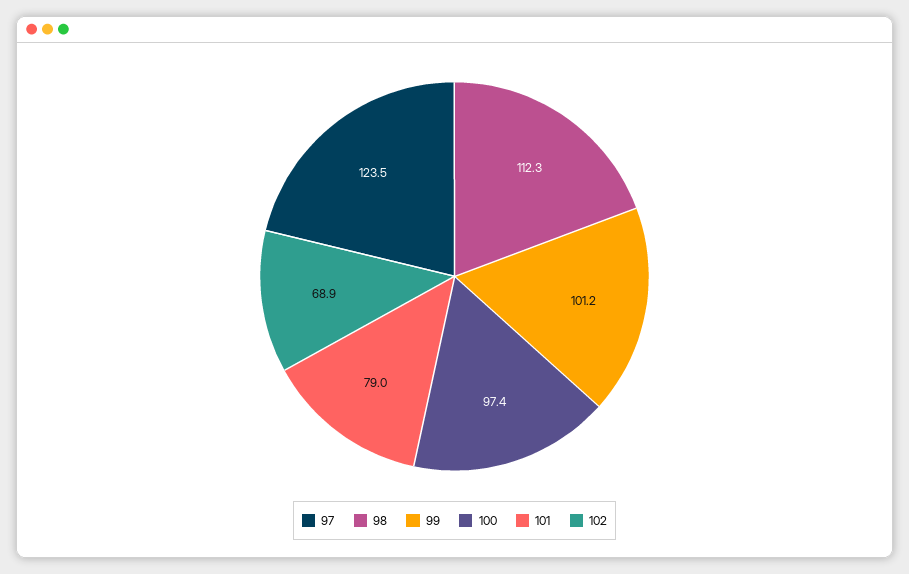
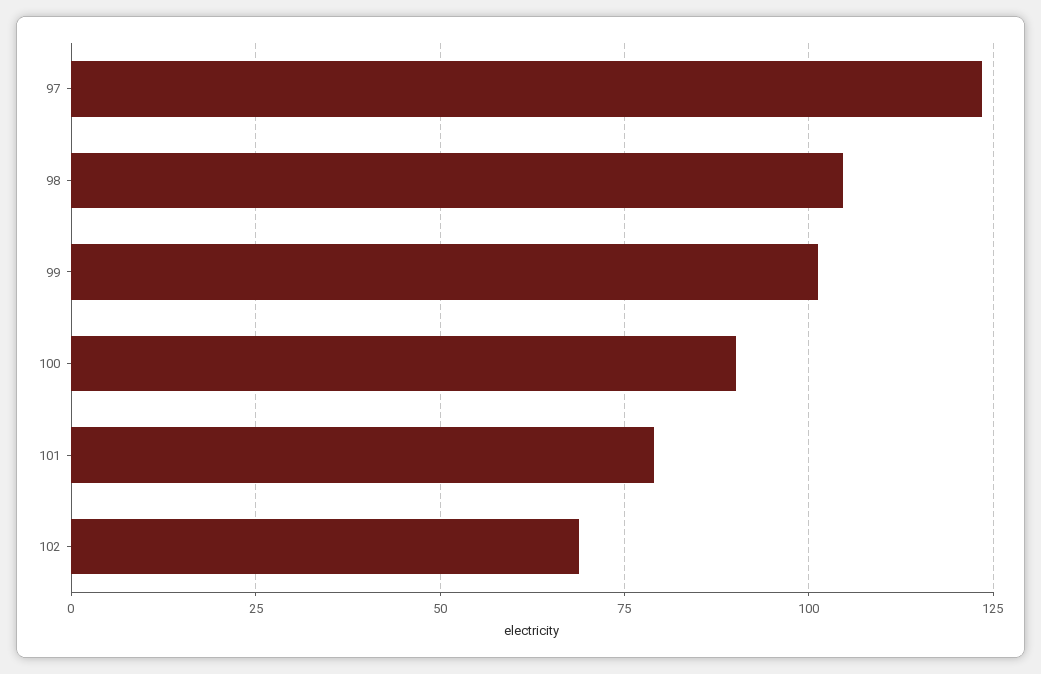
  {
    "97": 123.5,
-   "98": 112.3,
+   "98": 105,
    "99": 101.2,
-   "100": 97.4,
+   "100": 90,
    "101": 79,
    "102": 68.9
  }

